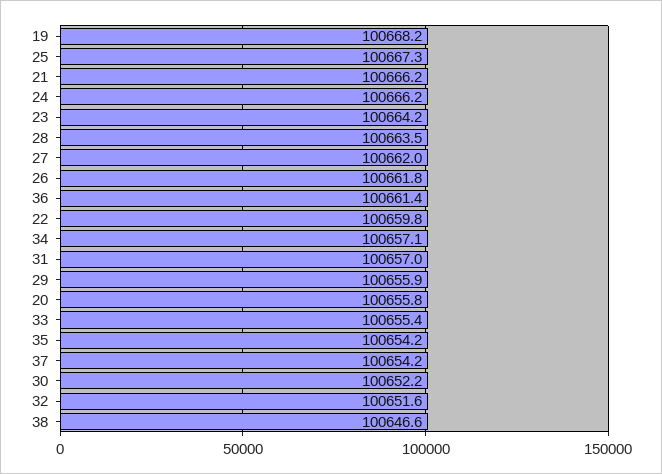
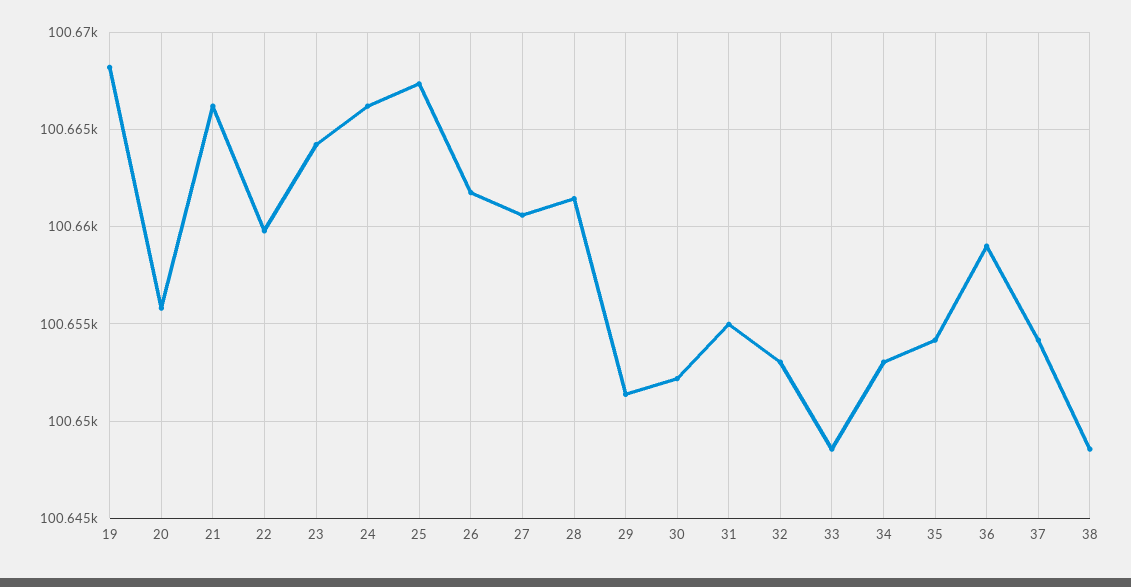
  {
    "19": 100668.2,
    "25": 100667.3,
    "21": 100666.2,
    "24": 100666.2,
    "23": 100664.2,
-   "28": 100663.5,
+   "28": 100661.5,
-   "27": 100662,
+   "27": 100660.5,
    "26": 100661.8,
-   "36": 100661.4,
+   "36": 100659,
    "22": 100659.8,
-   "34": 100657.1,
+   "34": 100653,
-   "31": 100657,
+   "31": 100655,
-   "29": 100655.9,
+   "29": 100651.5,
    "20": 100655.8,
-   "33": 100655.4,
+   "33": 100648.5,
    "35": 100654.2,
    "37": 100654.2,
    "30": 100652.2,
-   "32": 100651.6,
+   "32": 100653,
-   "38": 100646.6
+   "38": 100648.5
  }

